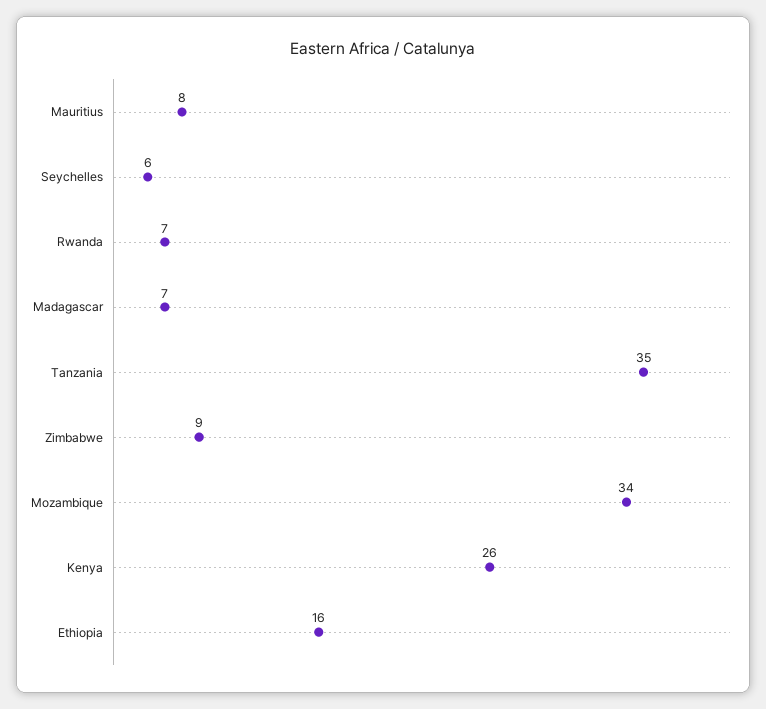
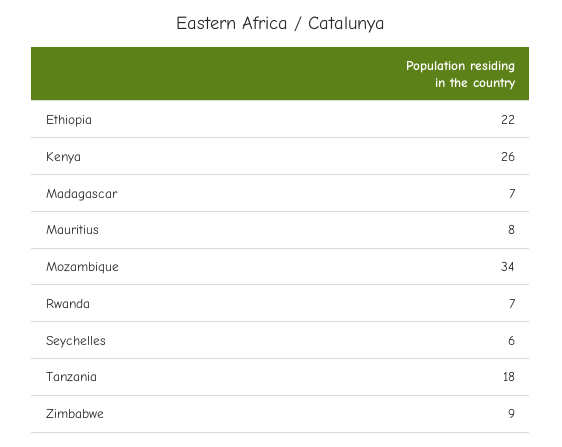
  {
    "Mauritius": 8,
    "Seychelles": 6,
    "Rwanda": 7,
    "Madagascar": 7,
-   "Tanzania": 35,
+   "Tanzania": 18,
    "Zimbabwe": 9,
    "Mozambique": 34,
    "Kenya": 26,
-   "Ethiopia": 16
+   "Ethiopia": 22
  }

